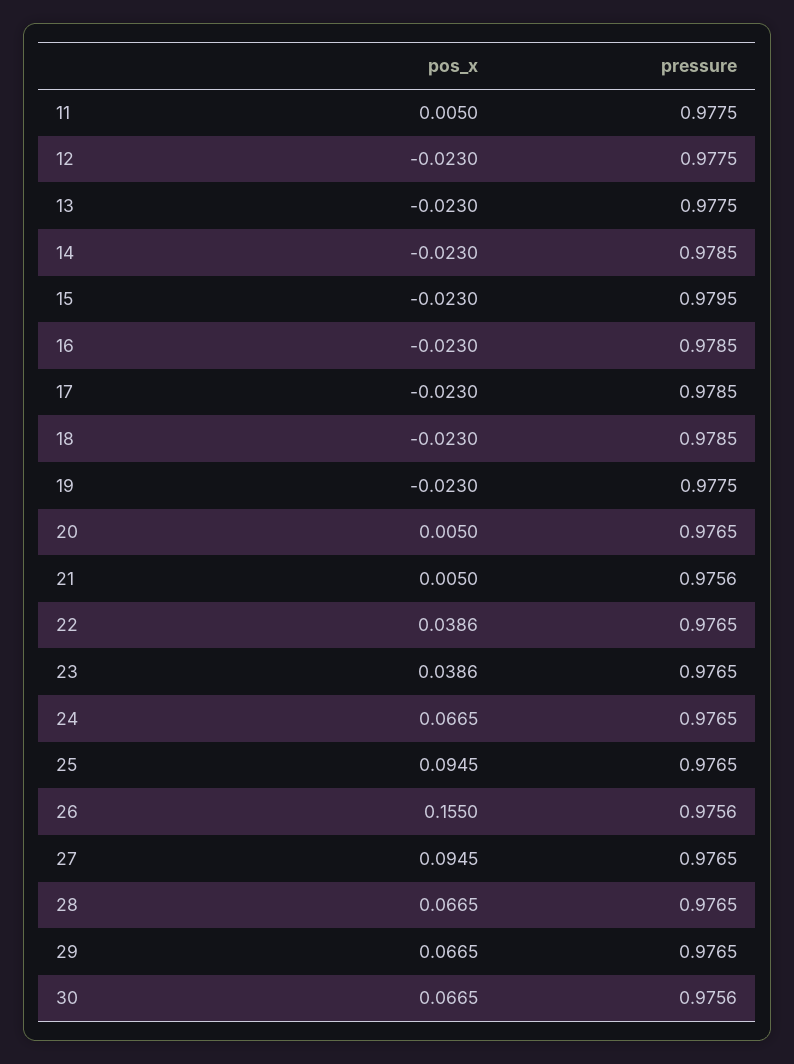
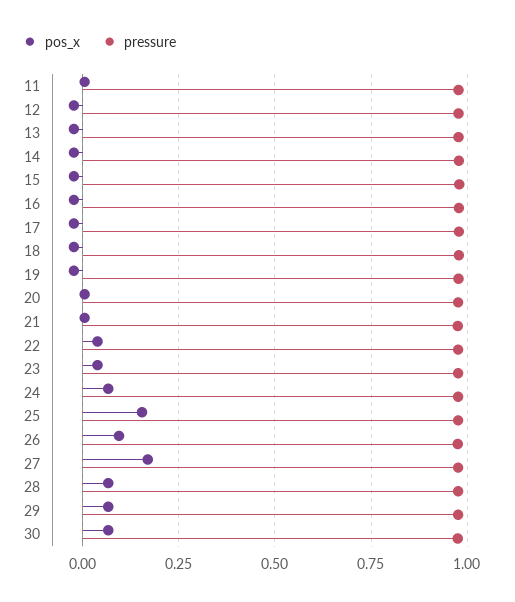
  {
    "pos_x": {
      "11": 0.005,
      "12": -0.023,
      "13": -0.023,
      "14": -0.023,
      "15": -0.023,
      "16": -0.023,
      "17": -0.023,
      "18": -0.023,
      "19": -0.023,
      "20": 0.005,
      "21": 0.005,
      "22": 0.0386,
      "23": 0.0386,
      "24": 0.0665,
-     "25": 0.0945,
+     "25": 0.15,
-     "26": 0.155,
+     "26": 0.1,
-     "27": 0.0945,
+     "27": 0.175,
      "28": 0.0665,
      "29": 0.0665,
      "30": 0.0665
    },
    "pressure": {
      "11": 0.9775,
      "12": 0.9775,
      "13": 0.9775,
      "14": 0.9785,
      "15": 0.9795,
      "16": 0.9785,
      "17": 0.9785,
      "18": 0.9785,
      "19": 0.9775,
      "20": 0.9765,
      "21": 0.9756,
      "22": 0.9765,
      "23": 0.9765,
      "24": 0.9765,
      "25": 0.9765,
      "26": 0.9756,
      "27": 0.9765,
      "28": 0.9765,
      "29": 0.9765,
      "30": 0.9756
    }
  }

